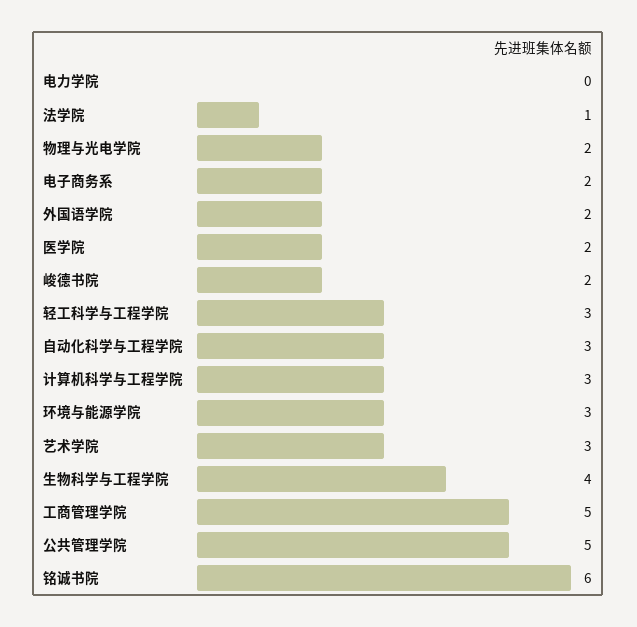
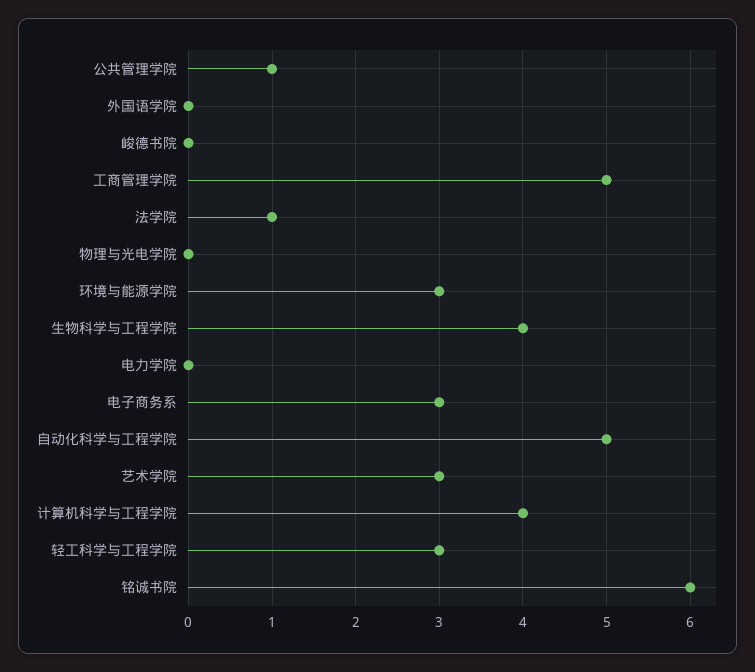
  {
    "电力学院": 0,
    "法学院": 1,
-   "物理与光电学院": 2,
+   "物理与光电学院": 0,
-   "电子商务系": 2,
+   "电子商务系": 3,
-   "外国语学院": 2,
+   "外国语学院": 0,
-   "医学院": 2,
-   "峻德书院": 2,
+   "峻德书院": 0,
    "轻工科学与工程学院": 3,
-   "自动化科学与工程学院": 3,
+   "自动化科学与工程学院": 5,
-   "计算机科学与工程学院": 3,
+   "计算机科学与工程学院": 4,
    "环境与能源学院": 3,
    "艺术学院": 3,
    "生物科学与工程学院": 4,
    "工商管理学院": 5,
-   "公共管理学院": 5,
+   "公共管理学院": 1,
    "铭诚书院": 6
  }

